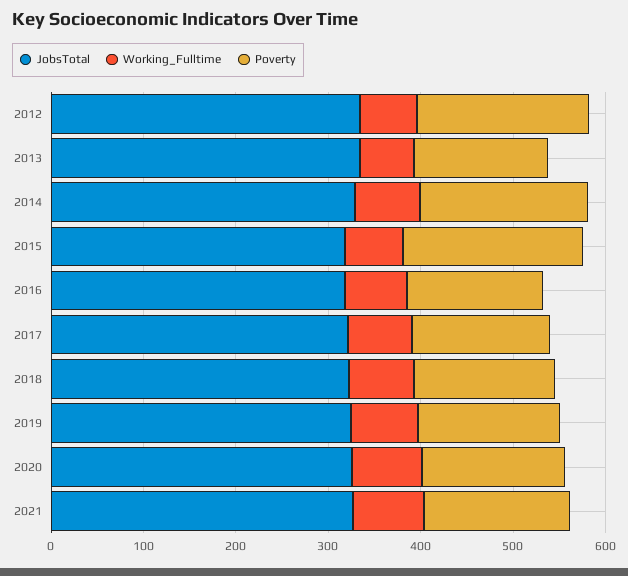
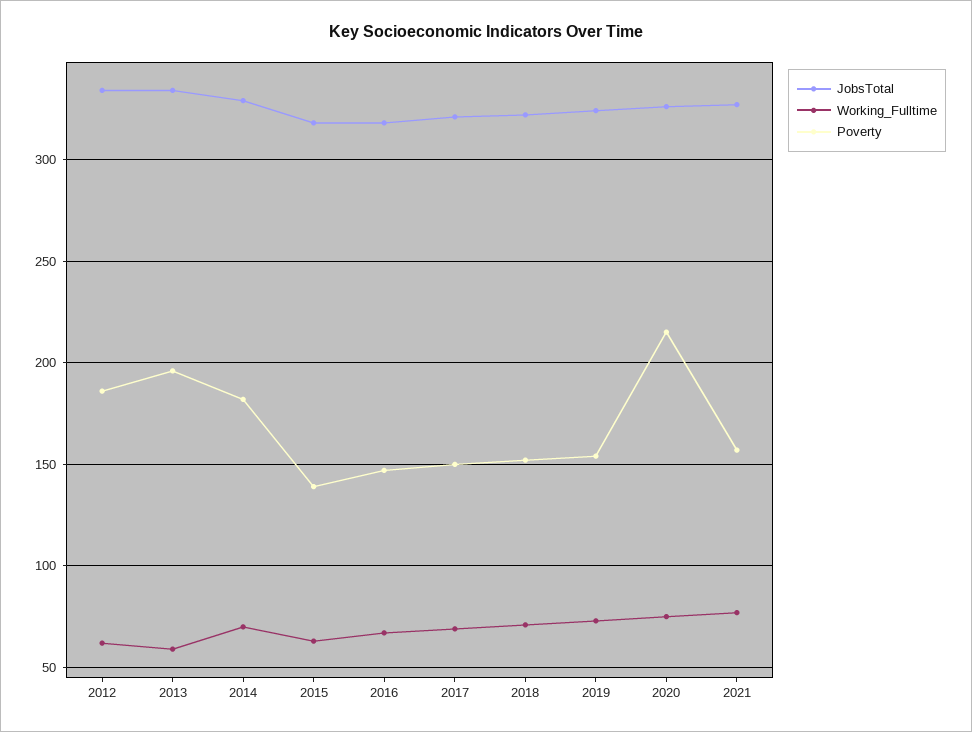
  {
    "JobsTotal": {
      "2012": 335,
      "2013": 335,
      "2014": 330,
      "2015": 320,
      "2016": 320,
      "2017": 320,
      "2018": 320,
      "2019": 325,
      "2020": 325,
      "2021": 325
    },
    "Working_Fulltime": {
      "2012": 60,
      "2013": 60,
      "2014": 70,
      "2015": 65,
      "2016": 65,
      "2017": 70,
      "2018": 70,
      "2019": 75,
      "2020": 75,
      "2021": 75
    },
    "Poverty": {
      "2012": 185,
-     "2013": 140,
+     "2013": 195,
      "2014": 180,
-     "2015": 200,
+     "2015": 140,
      "2016": 145,
      "2017": 150,
      "2018": 150,
      "2019": 155,
-     "2020": 160,
+     "2020": 215,
      "2021": 155
    }
  }

